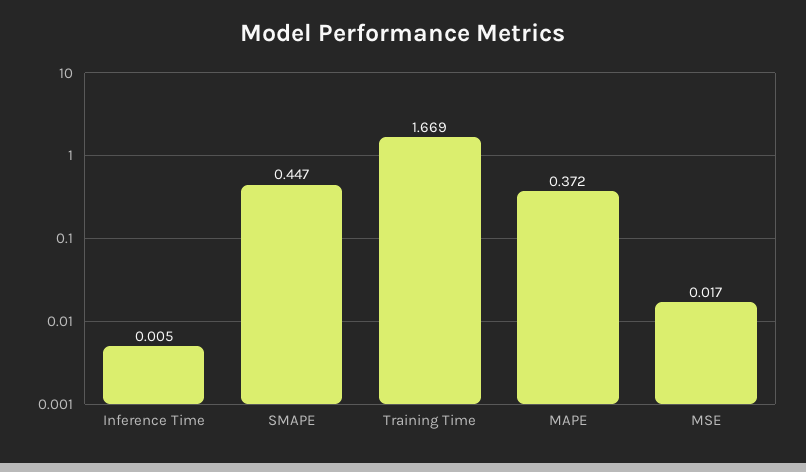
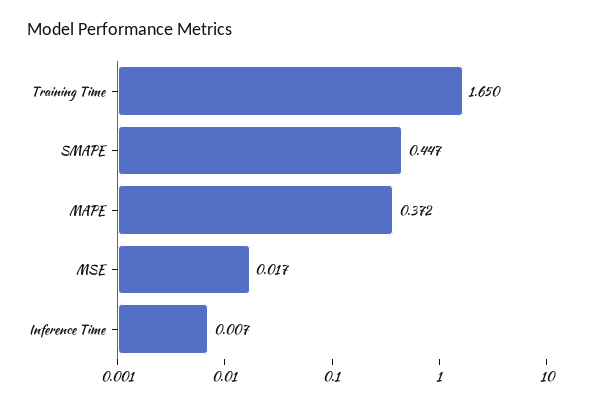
  {
-   "Inference Time": 0.005,
+   "Inference Time": 0.007,
    "SMAPE": 0.447,
-   "Training Time": 1.669,
+   "Training Time": 1.65,
    "MAPE": 0.372,
    "MSE": 0.017
  }

